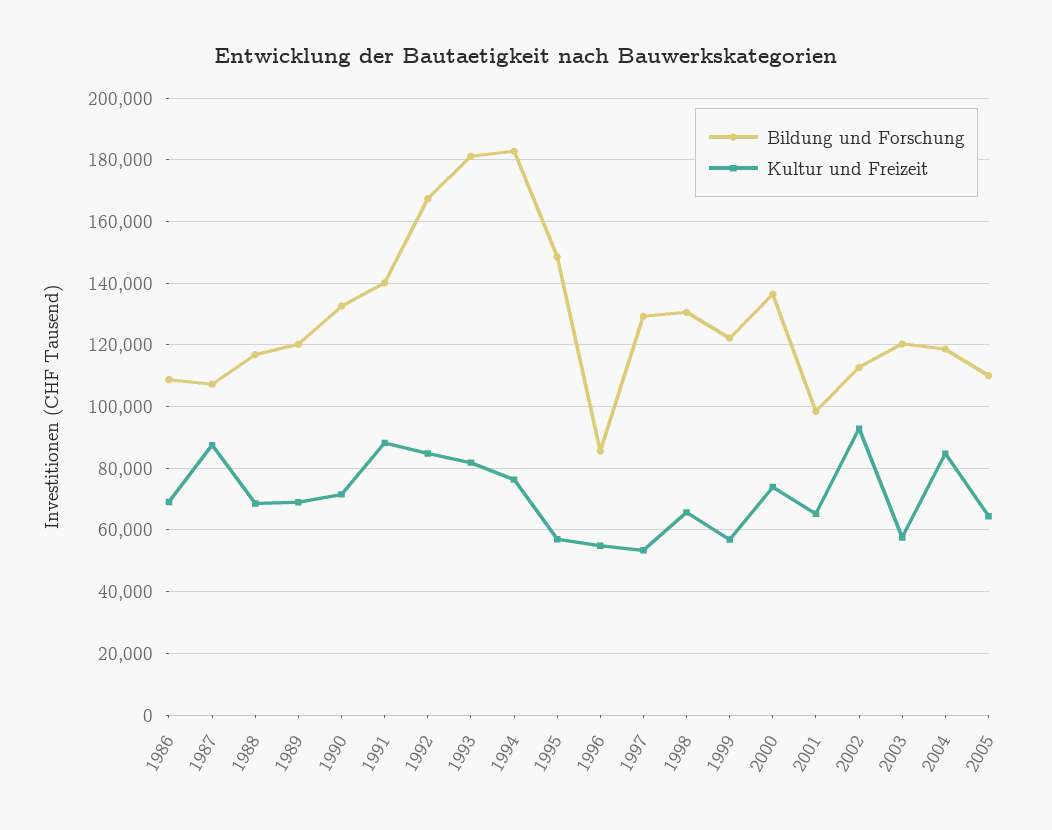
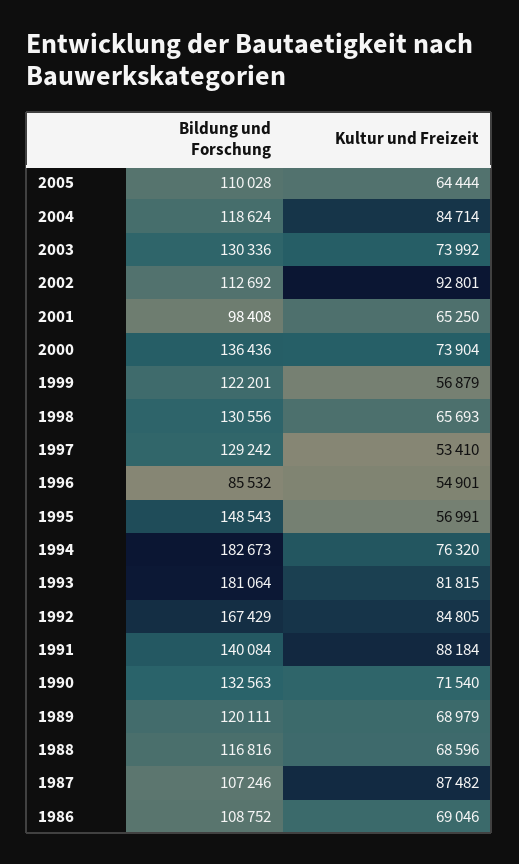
  {
    "Bildung und Forschung": {
      "1986": 108752,
      "1987": 107246,
      "1988": 116816,
      "1989": 120111,
      "1990": 132563,
      "1991": 140084,
      "1992": 167429,
      "1993": 181064,
      "1994": 182673,
      "1995": 148543,
      "1996": 85532,
      "1997": 129242,
      "1998": 130556,
      "1999": 122201,
      "2000": 136436,
      "2001": 98408,
      "2002": 112692,
-     "2003": 120000,
+     "2003": 130336,
      "2004": 118624,
      "2005": 110028
    },
    "Kultur und Freizeit": {
      "1986": 69046,
      "1987": 87482,
      "1988": 68596,
      "1989": 68979,
      "1990": 71540,
      "1991": 88184,
      "1992": 84805,
      "1993": 81815,
      "1994": 76320,
      "1995": 56991,
      "1996": 54901,
      "1997": 53410,
      "1998": 65693,
      "1999": 56879,
      "2000": 73904,
      "2001": 65250,
      "2002": 92801,
-     "2003": 58000,
+     "2003": 73992,
      "2004": 84714,
      "2005": 64444
    }
  }

